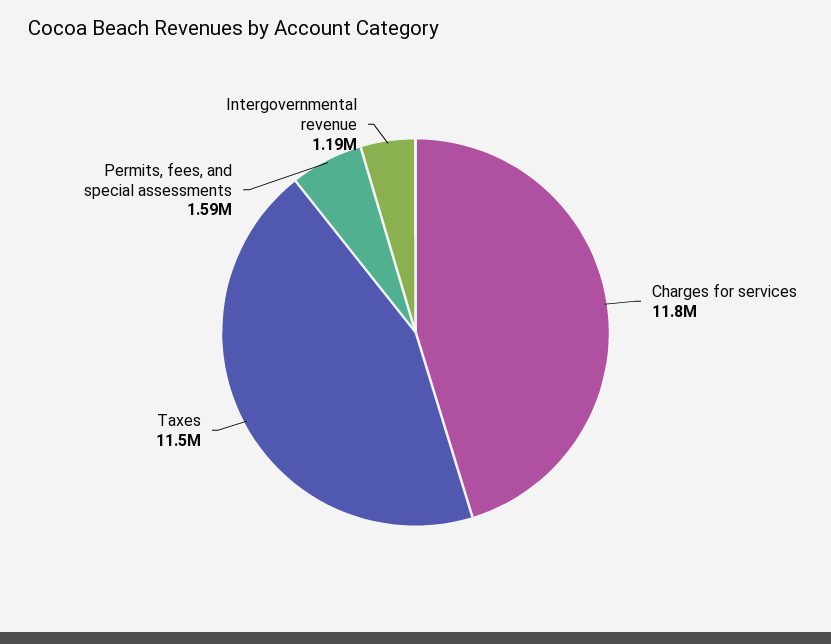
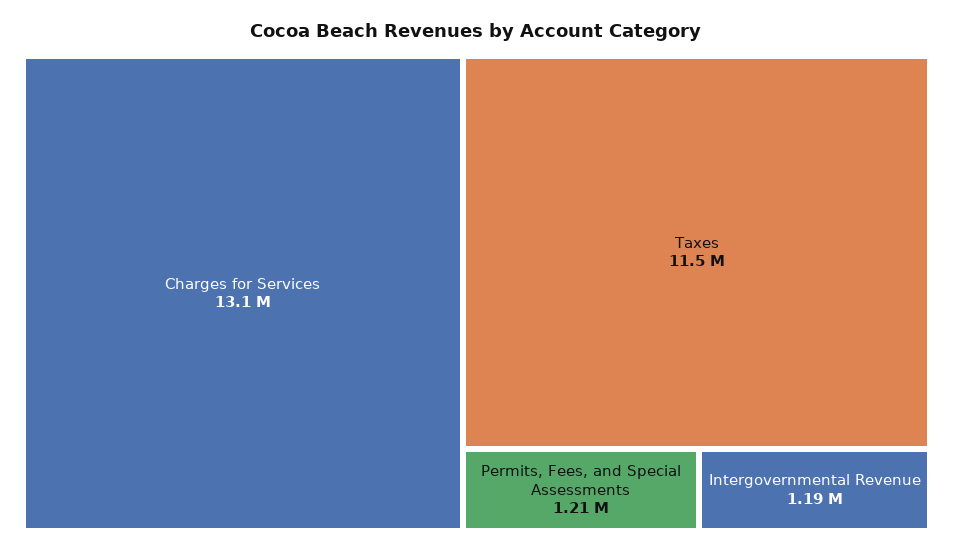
  {
-   "Charges for services": 11800000,
+   "Charges for services": 13100000,
    "Taxes": 11500000,
-   "Permits, fees, and special assessments": 1590000,
+   "Permits, fees, and special assessments": 1210000,
    "Intergovernmental revenue": 1190000
  }

